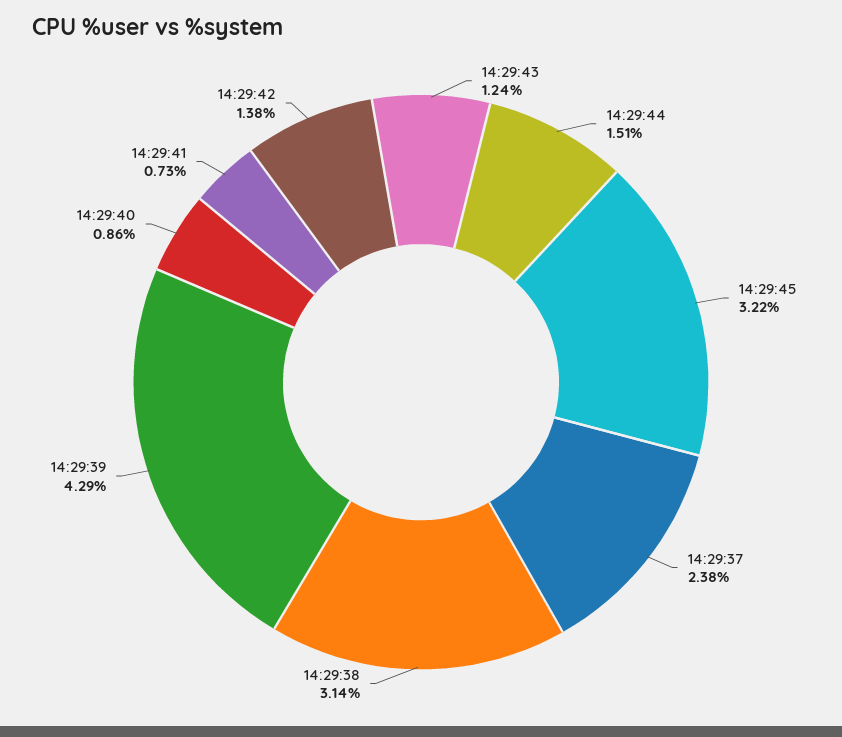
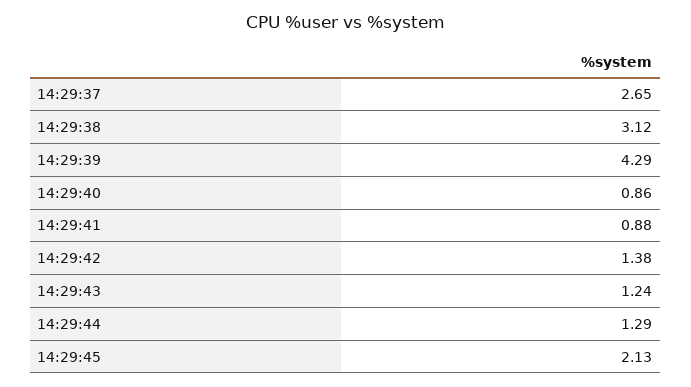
  {
    "14:29:43": 1.24,
-   "14:29:44": 1.51,
+   "14:29:44": 1.29,
-   "14:29:45": 3.22,
+   "14:29:45": 2.13,
-   "14:29:37": 2.38,
+   "14:29:37": 2.65,
-   "14:29:38": 3.14,
+   "14:29:38": 3.12,
    "14:29:39": 4.29,
    "14:29:40": 0.86,
-   "14:29:41": 0.73,
+   "14:29:41": 0.88,
    "14:29:42": 1.38
  }

